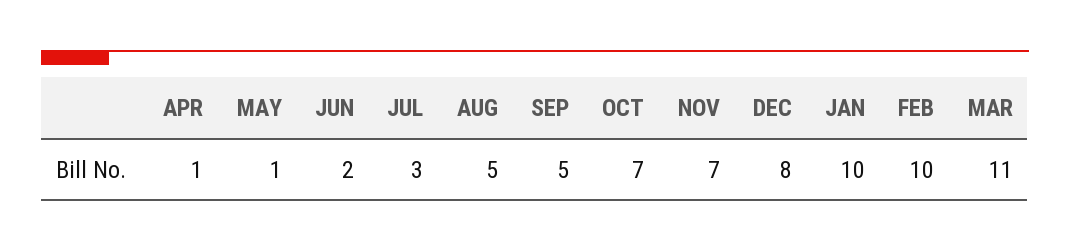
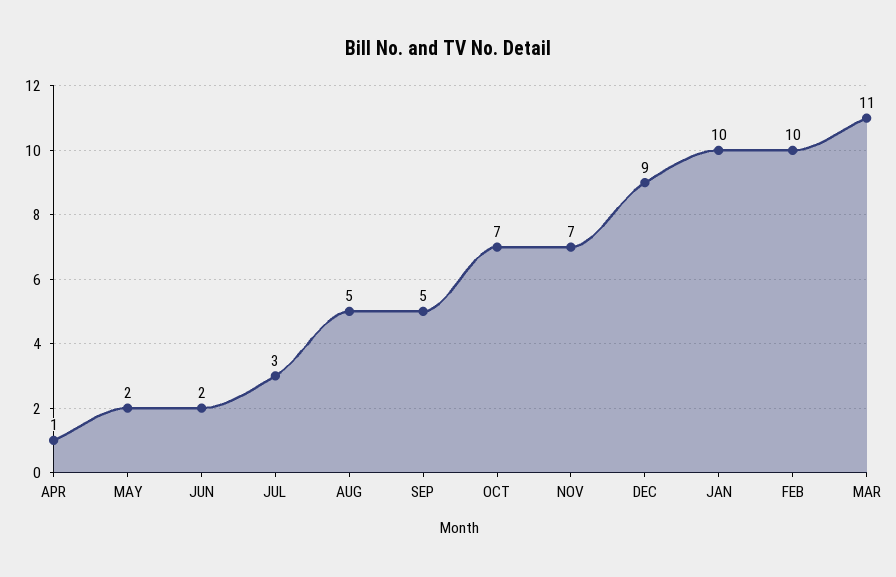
  {
    "APR": 1,
-   "MAY": 1,
+   "MAY": 2,
    "JUN": 2,
    "JUL": 3,
    "AUG": 5,
    "SEP": 5,
    "OCT": 7,
    "NOV": 7,
-   "DEC": 8,
+   "DEC": 9,
    "JAN": 10,
    "FEB": 10,
    "MAR": 11
  }

